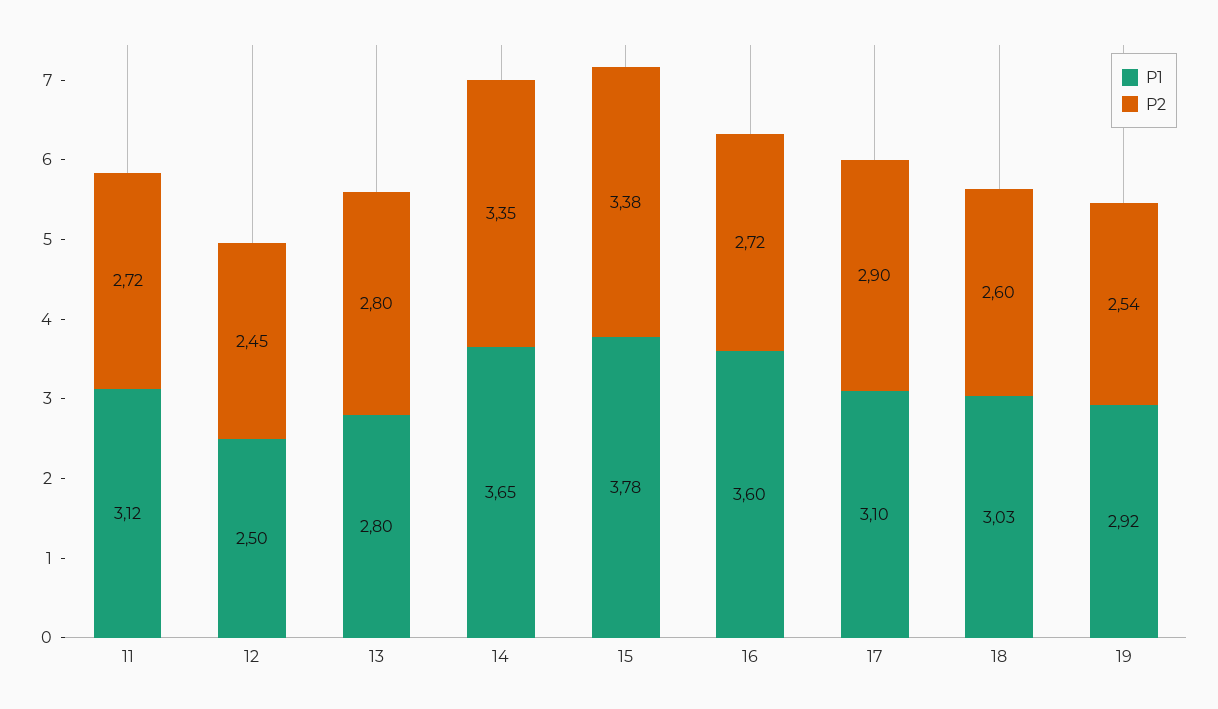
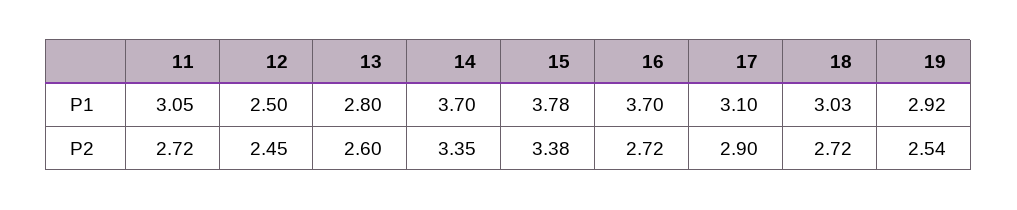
  {
    "P1": {
-     "11": 3.12,
+     "11": 3.05,
      "12": 2.5,
      "13": 2.8,
-     "14": 3.65,
+     "14": 3.7,
      "15": 3.78,
-     "16": 3.6,
+     "16": 3.7,
      "17": 3.1,
      "18": 3.03,
      "19": 2.92
    },
    "P2": {
      "11": 2.72,
      "12": 2.45,
-     "13": 2.8,
+     "13": 2.6,
      "14": 3.35,
      "15": 3.38,
      "16": 2.72,
      "17": 2.9,
-     "18": 2.6,
+     "18": 2.72,
      "19": 2.54
    }
  }

